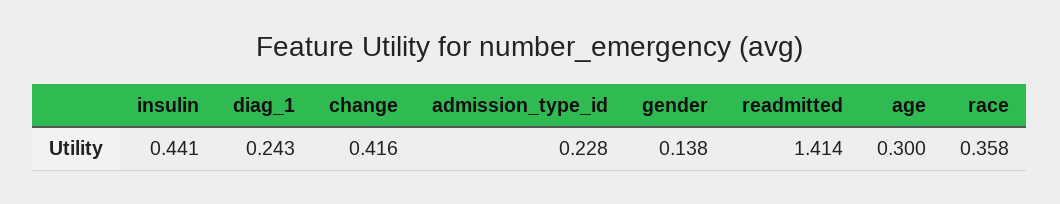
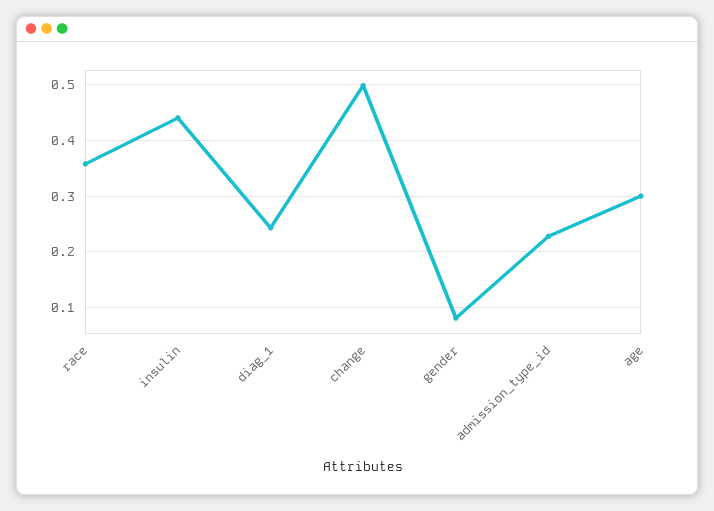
  {
    "insulin": 0.441,
    "diag_1": 0.243,
-   "change": 0.416,
+   "change": 0.5,
    "admission_type_id": 0.228,
-   "gender": 0.138,
+   "gender": 0.08,
-   "readmitted": 1.414,
    "age": 0.3,
    "race": 0.358
  }

